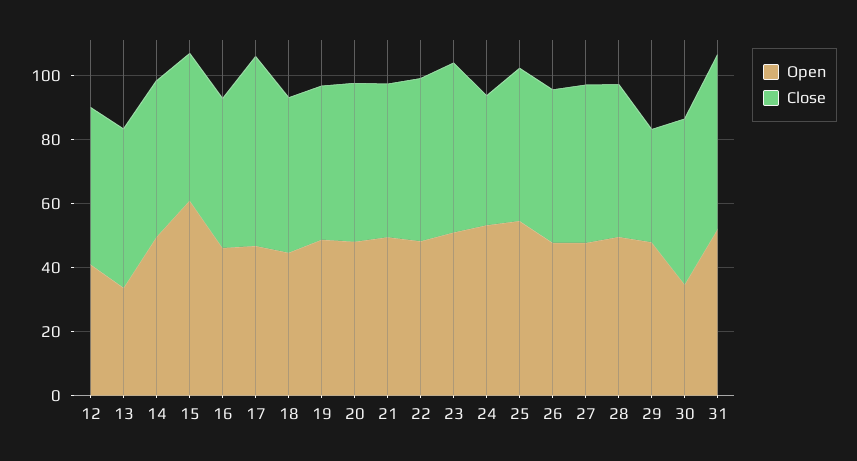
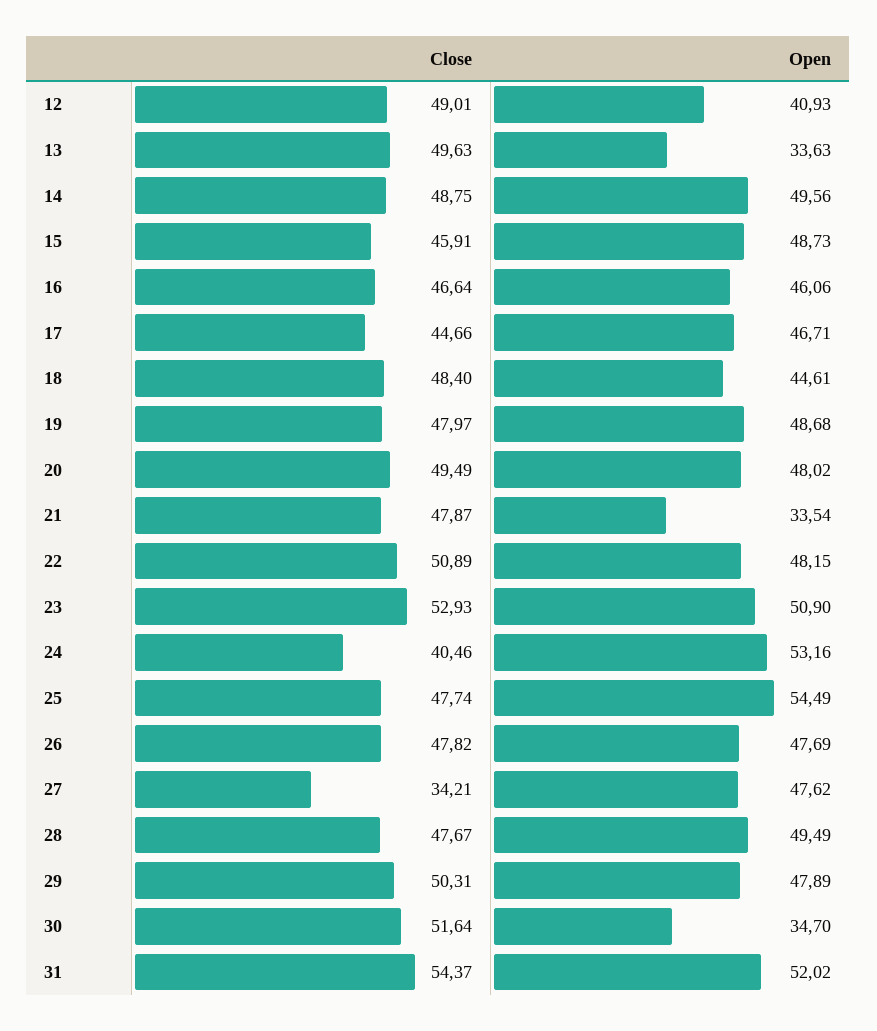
  {
    "Open": {
      "12": 40.93,
      "13": 33.63,
      "14": 49.56,
-     "15": 60,
+     "15": 48.73,
      "16": 46.06,
      "17": 46.71,
      "18": 44.61,
      "19": 48.68,
      "20": 48.02,
-     "21": 50,
+     "21": 33.54,
      "22": 48.15,
      "23": 50.9,
      "24": 53.16,
      "25": 54.49,
      "26": 47.69,
      "27": 47.62,
      "28": 49.49,
      "29": 47.89,
      "30": 34.7,
      "31": 52.02
    },
    "Close": {
      "12": 49.01,
      "13": 49.63,
      "14": 48.75,
      "15": 45.91,
      "16": 46.64,
-     "17": 60,
+     "17": 44.66,
      "18": 48.4,
      "19": 47.97,
      "20": 49.49,
      "21": 47.87,
      "22": 50.89,
      "23": 52.93,
      "24": 40.46,
      "25": 47.74,
      "26": 47.82,
-     "27": 50,
+     "27": 34.21,
      "28": 47.67,
-     "29": 35,
+     "29": 50.31,
      "30": 51.64,
      "31": 54.37
    }
  }

